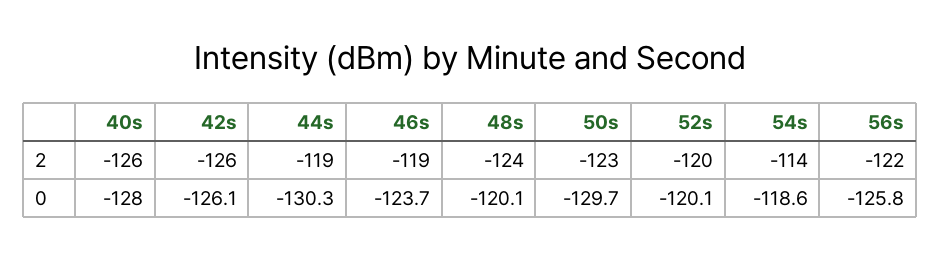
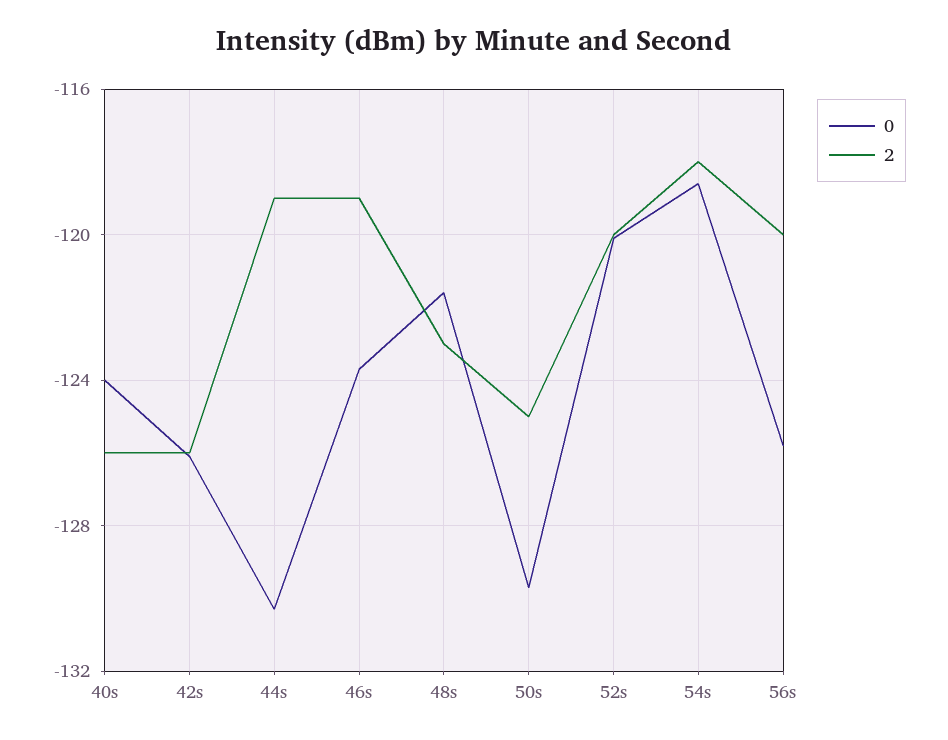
  {
    "2": {
      "40s": -126,
      "42s": -126,
      "44s": -119,
      "46s": -119,
-     "48s": -124,
+     "48s": -123,
-     "50s": -123,
+     "50s": -125,
      "52s": -120,
-     "54s": -114,
+     "54s": -118,
-     "56s": -122
+     "56s": -120
    },
    "0": {
-     "40s": -128,
+     "40s": -124,
      "42s": -126.1,
      "44s": -130.3,
      "46s": -123.7,
-     "48s": -120.1,
+     "48s": -121.5,
      "50s": -129.7,
      "52s": -120.1,
      "54s": -118.6,
      "56s": -125.8
    }
  }

